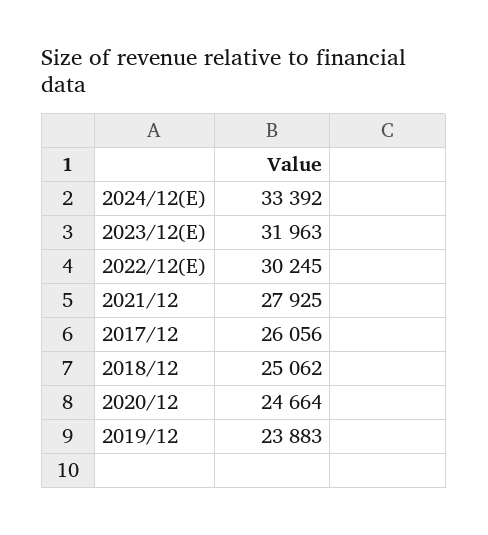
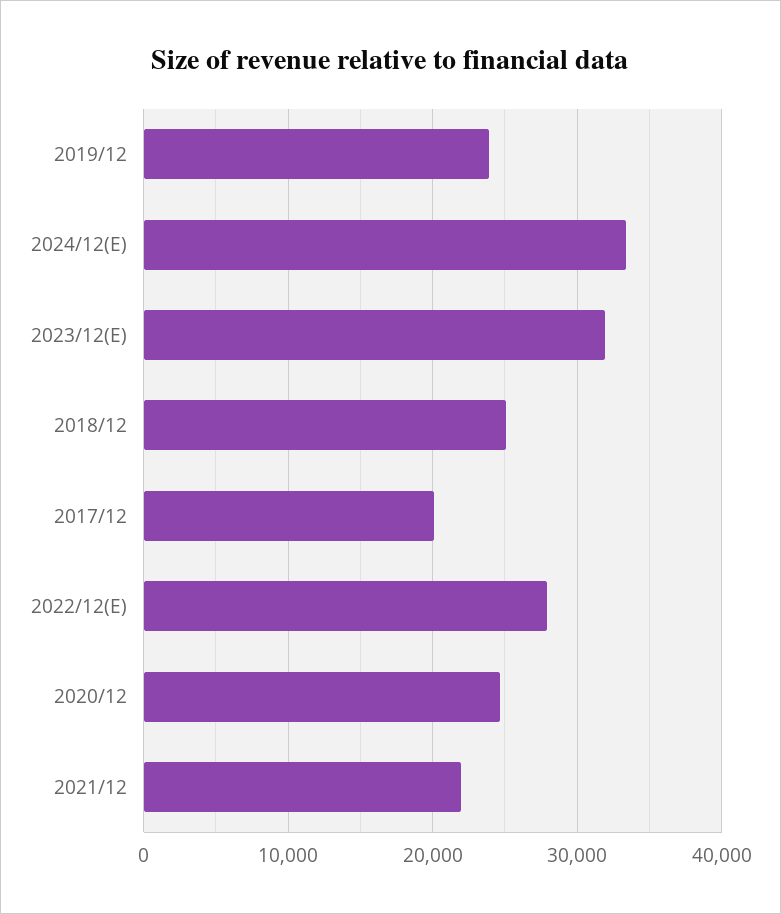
  {
    "2024/12(E)": 33392,
    "2023/12(E)": 31963,
-   "2022/12(E)": 30245,
+   "2022/12(E)": 28000,
-   "2021/12": 27925,
+   "2021/12": 22000,
-   "2017/12": 26056,
+   "2017/12": 20000,
    "2018/12": 25062,
    "2020/12": 24664,
    "2019/12": 23883
  }

